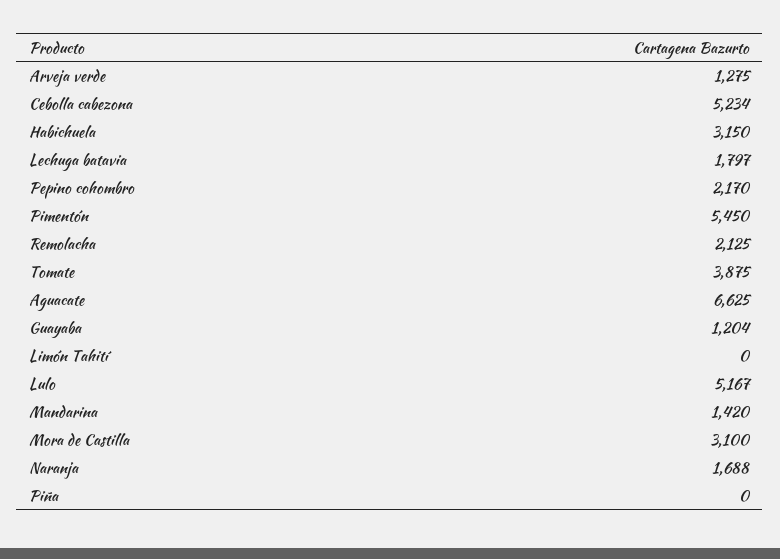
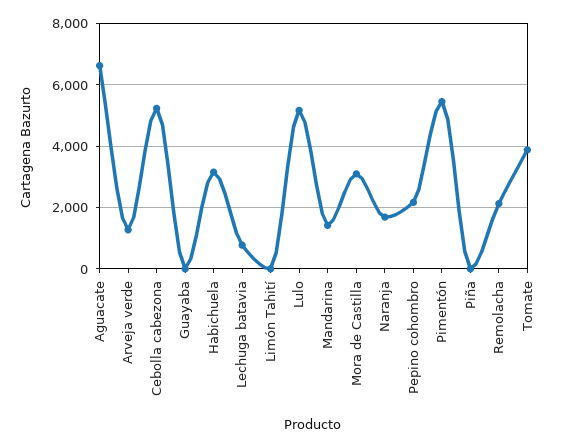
  {
    "Arveja verde": 1275,
    "Cebolla cabezona": 5234,
    "Habichuela": 3150,
-   "Lechuga batavia": 1797,
+   "Lechuga batavia": 800,
    "Pepino cohombro": 2170,
    "Pimentón": 5450,
    "Remolacha": 2125,
    "Tomate": 3875,
    "Aguacate": 6625,
-   "Guayaba": 1204,
+   "Guayaba": 0,
    "Limón Tahití": 0,
    "Lulo": 5167,
    "Mandarina": 1420,
    "Mora de Castilla": 3100,
    "Naranja": 1688,
    "Piña": 0
  }

